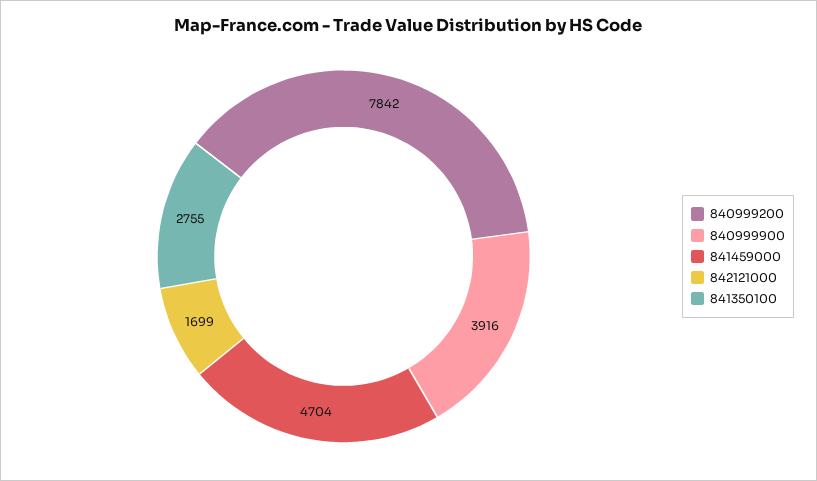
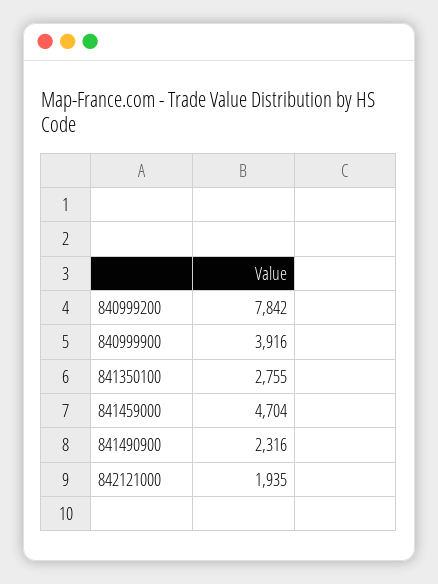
  {
    "840999200": 7842,
    "840999900": 3916,
    "841459000": 4704,
-   "842121000": 1699,
+   "842121000": 1935,
-   "841350100": 2755
+   "841350100": 2755,
+   "841490900": 2316
  }

